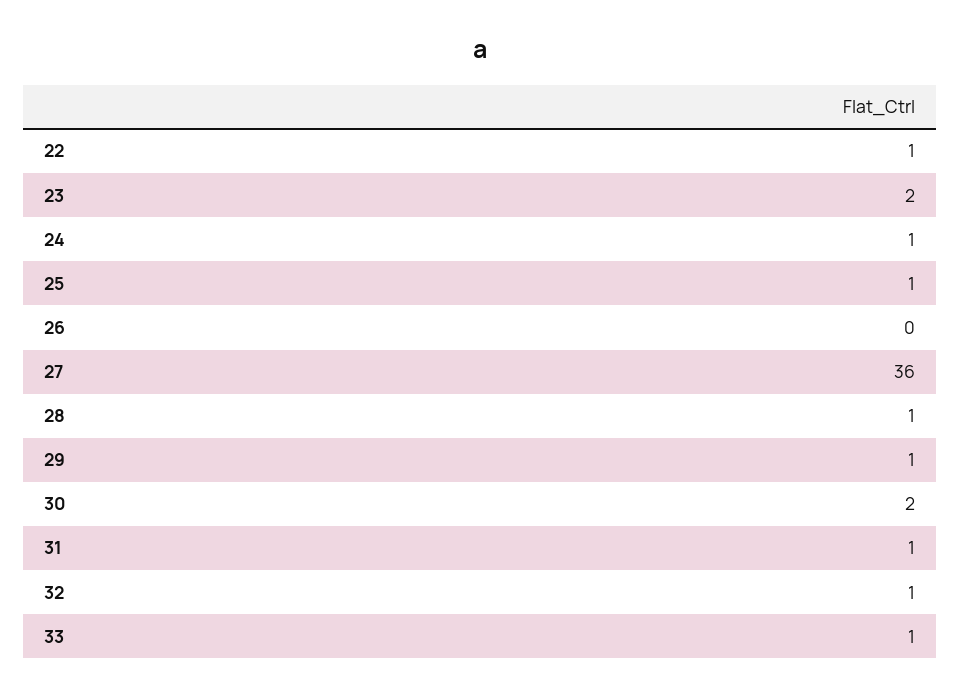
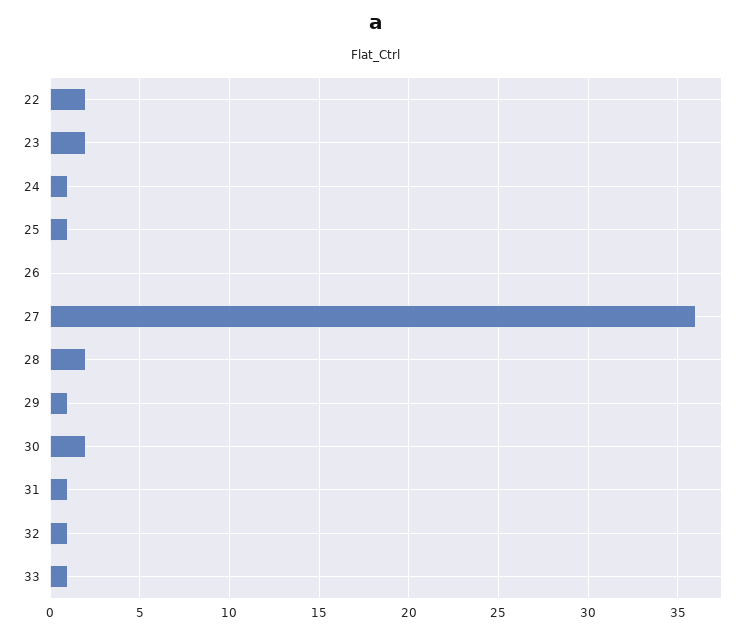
  {
-   "22": 1,
+   "22": 2,
    "23": 2,
    "24": 1,
    "25": 1,
    "26": 0,
    "27": 36,
-   "28": 1,
+   "28": 2,
    "29": 1,
    "30": 2,
    "31": 1,
    "32": 1,
    "33": 1
  }

